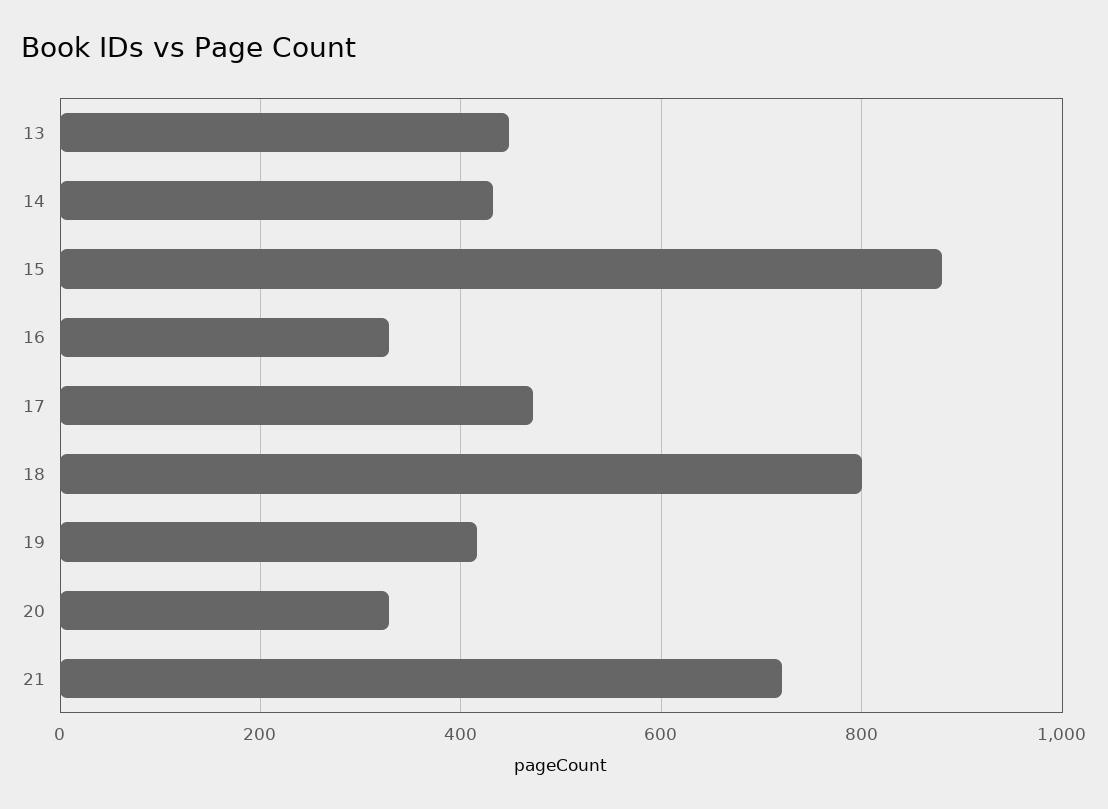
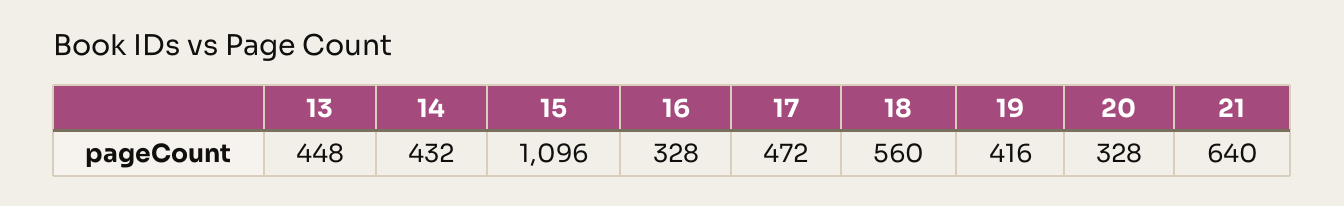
  {
    "13": 448,
    "14": 432,
-   "15": 880,
+   "15": 1096,
    "16": 328,
    "17": 472,
-   "18": 800,
+   "18": 560,
    "19": 416,
    "20": 328,
-   "21": 720
+   "21": 640
  }

